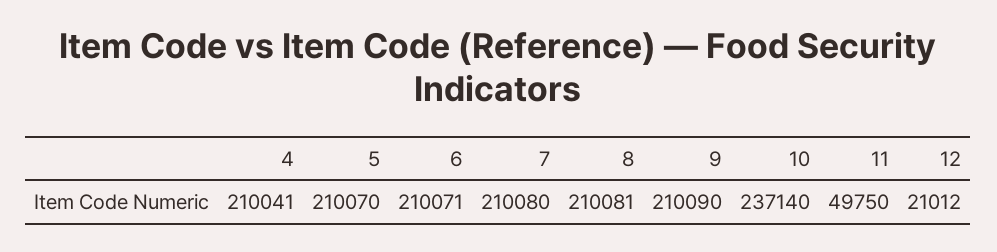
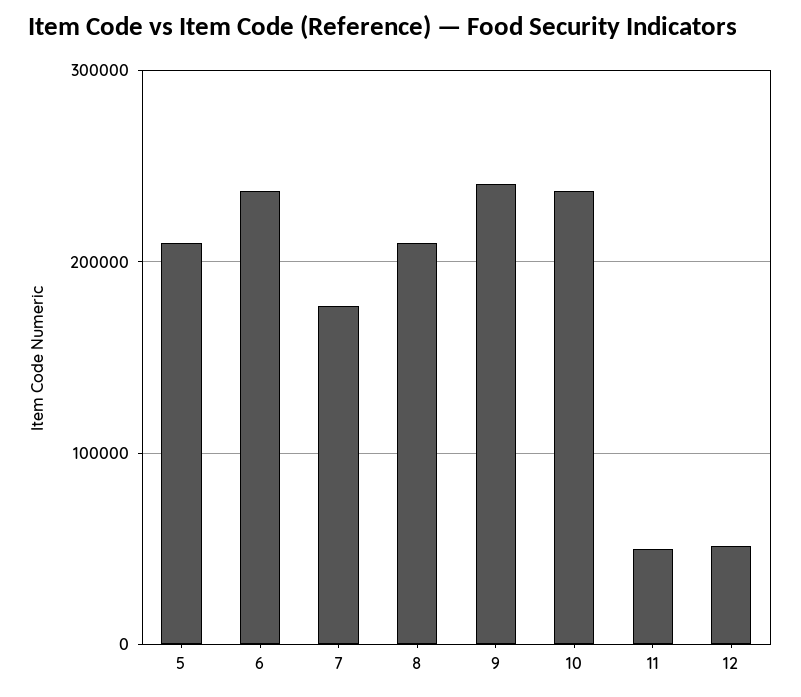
  {
-   "4": 210041,
    "5": 210070,
-   "6": 210071,
+   "6": 240000,
-   "7": 210080,
+   "7": 180000,
    "8": 210081,
-   "9": 210090,
+   "9": 240000,
    "10": 237140,
    "11": 49750,
-   "12": 21012
+   "12": 50000
  }

